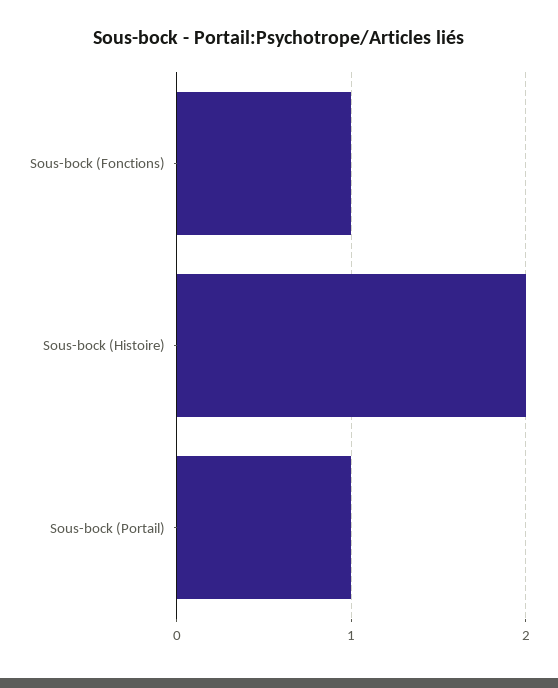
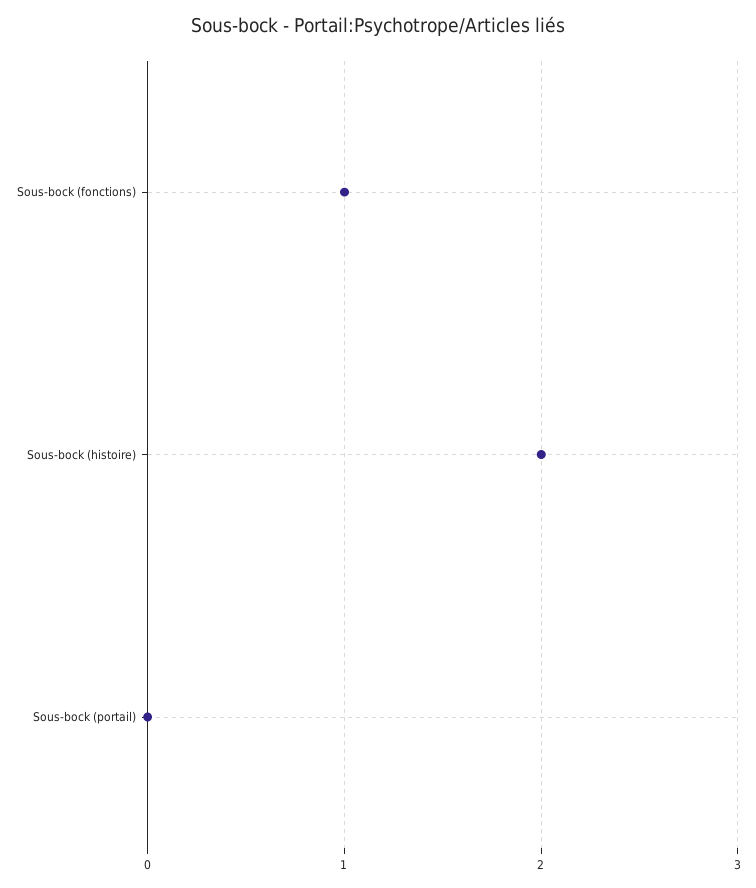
  {
    "Sous-bock (Fonctions)": 1,
    "Sous-bock (Histoire)": 2,
-   "Sous-bock (Portail)": 1
+   "Sous-bock (Portail)": 0
  }

